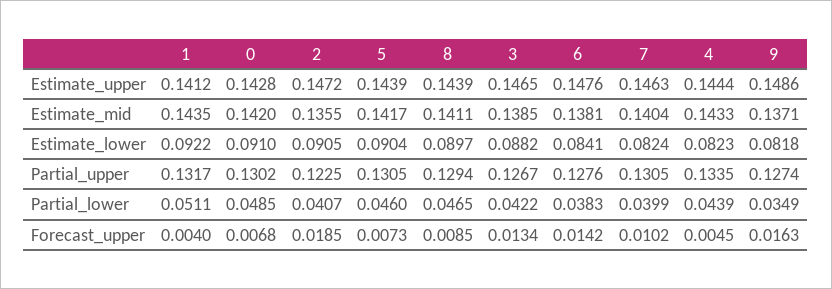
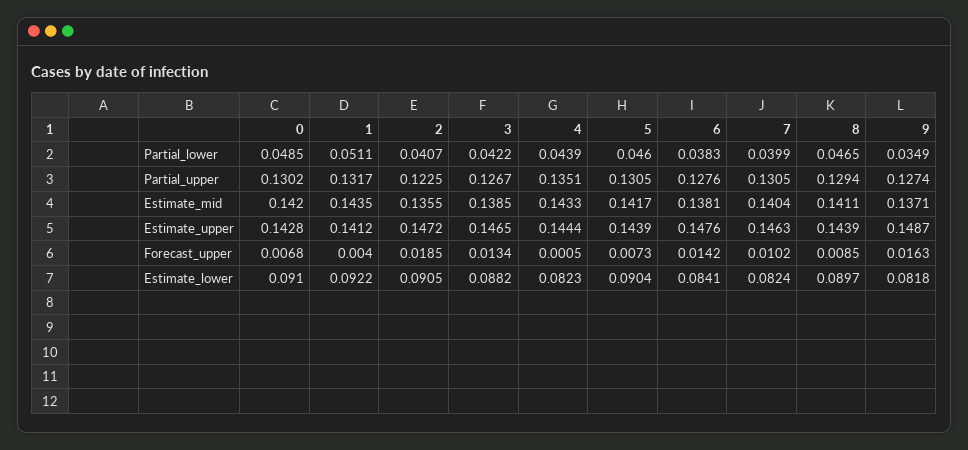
  {
    "1": {
      "Estimate_upper": 0.1412,
      "Estimate_mid": 0.1435,
      "Estimate_lower": 0.0922,
      "Partial_upper": 0.1317,
      "Partial_lower": 0.0511,
      "Forecast_upper": 0.004
    },
    "0": {
      "Estimate_upper": 0.1428,
      "Estimate_mid": 0.142,
      "Estimate_lower": 0.091,
      "Partial_upper": 0.1302,
      "Partial_lower": 0.0485,
      "Forecast_upper": 0.0068
    },
    "2": {
      "Estimate_upper": 0.1472,
      "Estimate_mid": 0.1355,
      "Estimate_lower": 0.0905,
      "Partial_upper": 0.1225,
      "Partial_lower": 0.0407,
      "Forecast_upper": 0.0185
    },
    "5": {
      "Estimate_upper": 0.1439,
      "Estimate_mid": 0.1417,
      "Estimate_lower": 0.0904,
      "Partial_upper": 0.1305,
      "Partial_lower": 0.046,
      "Forecast_upper": 0.0073
    },
    "8": {
      "Estimate_upper": 0.1439,
      "Estimate_mid": 0.1411,
      "Estimate_lower": 0.0897,
      "Partial_upper": 0.1294,
      "Partial_lower": 0.0465,
      "Forecast_upper": 0.0085
    },
    "3": {
      "Estimate_upper": 0.1465,
      "Estimate_mid": 0.1385,
      "Estimate_lower": 0.0882,
      "Partial_upper": 0.1267,
      "Partial_lower": 0.0422,
      "Forecast_upper": 0.0134
    },
    "6": {
      "Estimate_upper": 0.1476,
      "Estimate_mid": 0.1381,
      "Estimate_lower": 0.0841,
      "Partial_upper": 0.1276,
      "Partial_lower": 0.0383,
      "Forecast_upper": 0.0142
    },
    "7": {
      "Estimate_upper": 0.1463,
      "Estimate_mid": 0.1404,
      "Estimate_lower": 0.0824,
      "Partial_upper": 0.1305,
      "Partial_lower": 0.0399,
      "Forecast_upper": 0.0102
    },
    "4": {
      "Estimate_upper": 0.1444,
      "Estimate_mid": 0.1433,
      "Estimate_lower": 0.0823,
-     "Partial_upper": 0.1335,
+     "Partial_upper": 0.1351,
      "Partial_lower": 0.0439,
-     "Forecast_upper": 0.0045
+     "Forecast_upper": 0.0005
    },
    "9": {
-     "Estimate_upper": 0.1486,
+     "Estimate_upper": 0.1487,
      "Estimate_mid": 0.1371,
      "Estimate_lower": 0.0818,
      "Partial_upper": 0.1274,
      "Partial_lower": 0.0349,
      "Forecast_upper": 0.0163
    }
  }

